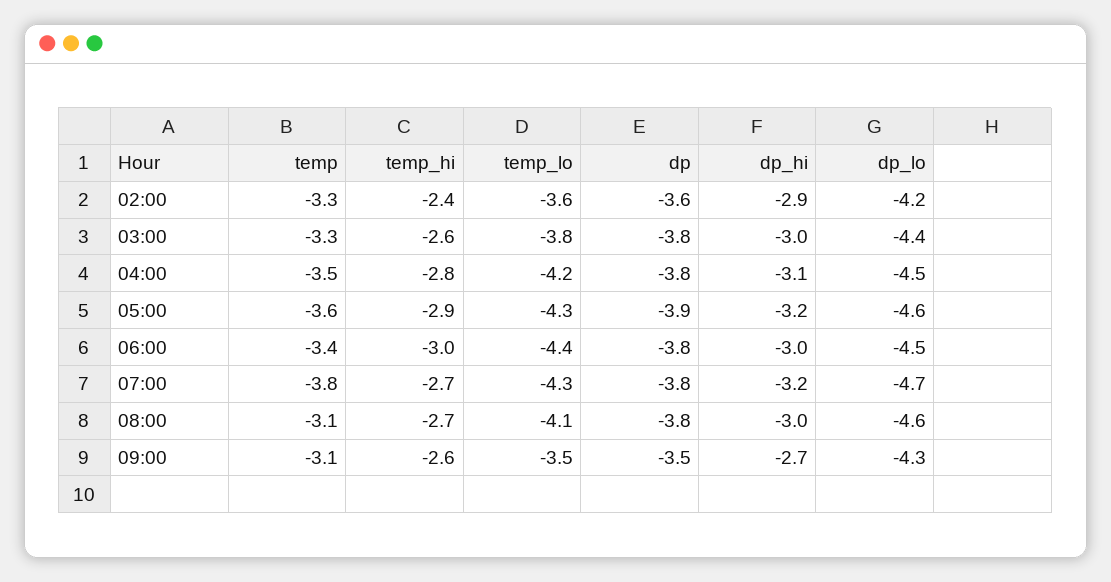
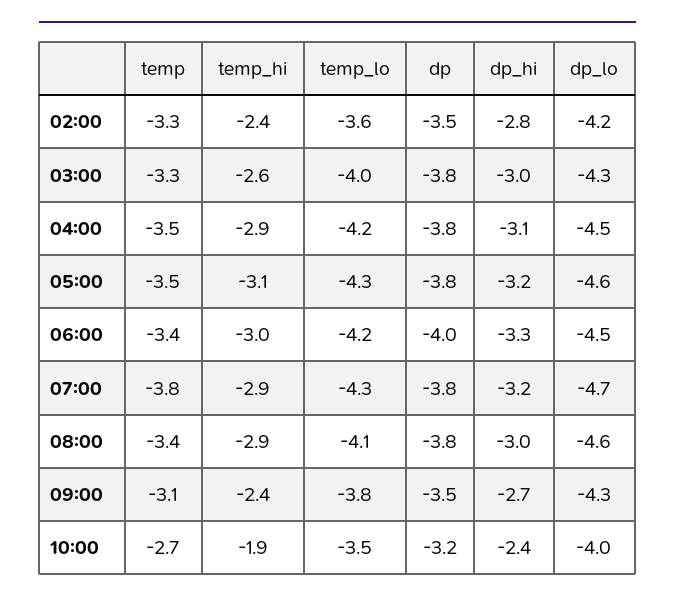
  {
    "temp": {
      "02:00": -3.3,
      "03:00": -3.3,
      "04:00": -3.5,
-     "05:00": -3.6,
+     "05:00": -3.5,
      "06:00": -3.4,
      "07:00": -3.8,
-     "08:00": -3.1,
+     "08:00": -3.4,
-     "09:00": -3.1
+     "09:00": -3.1,
+     "10:00": -2.7
    },
    "temp_hi": {
      "02:00": -2.4,
      "03:00": -2.6,
-     "04:00": -2.8,
+     "04:00": -2.9,
-     "05:00": -2.9,
+     "05:00": -3.1,
      "06:00": -3,
-     "07:00": -2.7,
+     "07:00": -2.9,
-     "08:00": -2.7,
+     "08:00": -2.9,
-     "09:00": -2.6
+     "09:00": -2.4,
+     "10:00": -1.9
    },
    "temp_lo": {
      "02:00": -3.6,
-     "03:00": -3.8,
+     "03:00": -4,
      "04:00": -4.2,
      "05:00": -4.3,
-     "06:00": -4.4,
+     "06:00": -4.2,
      "07:00": -4.3,
      "08:00": -4.1,
-     "09:00": -3.5
+     "09:00": -3.8,
+     "10:00": -3.5
    },
    "dp": {
-     "02:00": -3.6,
+     "02:00": -3.5,
      "03:00": -3.8,
      "04:00": -3.8,
-     "05:00": -3.9,
+     "05:00": -3.8,
-     "06:00": -3.8,
+     "06:00": -4,
      "07:00": -3.8,
      "08:00": -3.8,
-     "09:00": -3.5
+     "09:00": -3.5,
+     "10:00": -3.2
    },
    "dp_hi": {
-     "02:00": -2.9,
+     "02:00": -2.8,
      "03:00": -3,
      "04:00": -3.1,
      "05:00": -3.2,
-     "06:00": -3,
+     "06:00": -3.3,
      "07:00": -3.2,
      "08:00": -3,
-     "09:00": -2.7
+     "09:00": -2.7,
+     "10:00": -2.4
    },
    "dp_lo": {
      "02:00": -4.2,
-     "03:00": -4.4,
+     "03:00": -4.3,
      "04:00": -4.5,
      "05:00": -4.6,
      "06:00": -4.5,
      "07:00": -4.7,
      "08:00": -4.6,
-     "09:00": -4.3
+     "09:00": -4.3,
+     "10:00": -4
    }
  }

